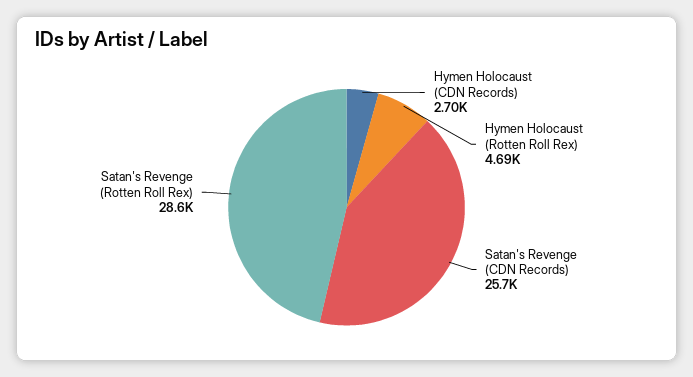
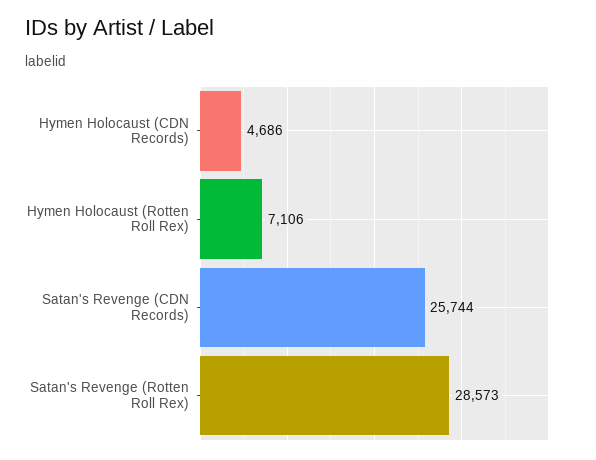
  {
-   "Hymen Holocaust (CDN Records)": 2700,
+   "Hymen Holocaust (CDN Records)": 4686,
-   "Hymen Holocaust (Rotten Roll Rex)": 4690,
+   "Hymen Holocaust (Rotten Roll Rex)": 7106,
    "Satan's Revenge (CDN Records)": 25744,
    "Satan's Revenge (Rotten Roll Rex)": 28573
  }

